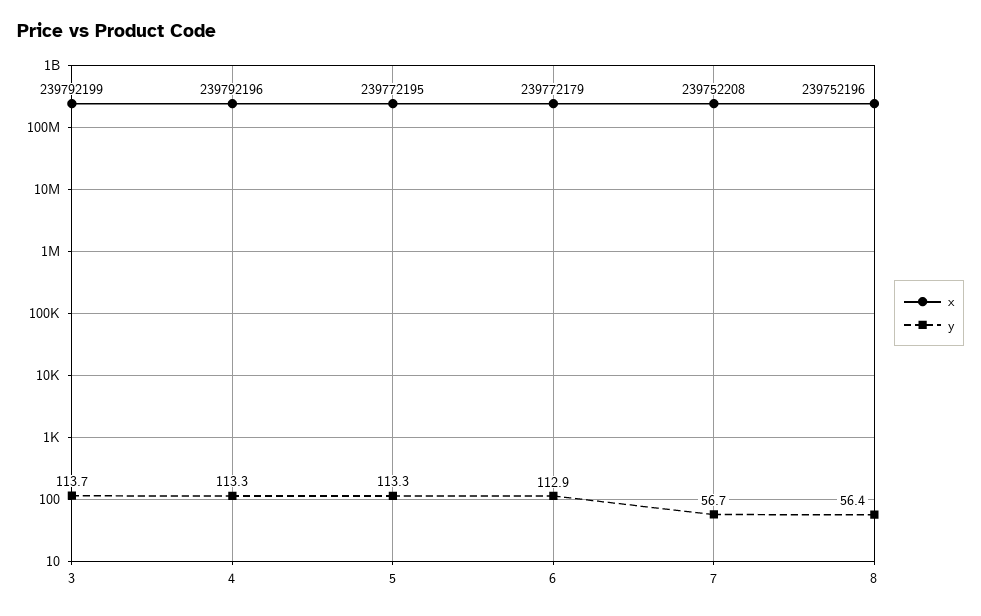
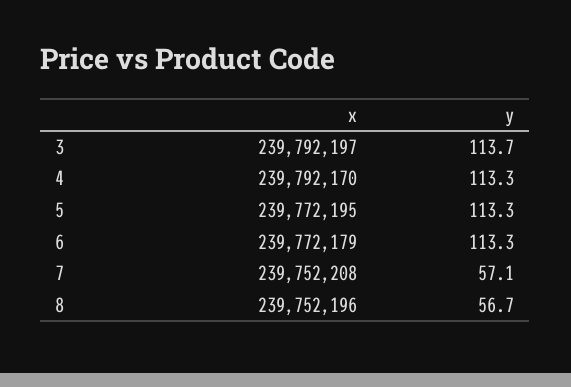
  {
    "x": {
-     "3": 239792199,
+     "3": 239792197,
-     "4": 239792196,
+     "4": 239792170,
      "5": 239772195,
      "6": 239772179,
      "7": 239752208,
      "8": 239752196
    },
    "y": {
      "3": 113.7,
      "4": 113.3,
      "5": 113.3,
-     "6": 112.9,
+     "6": 113.3,
-     "7": 56.7,
+     "7": 57.1,
-     "8": 56.4
+     "8": 56.7
    }
  }

